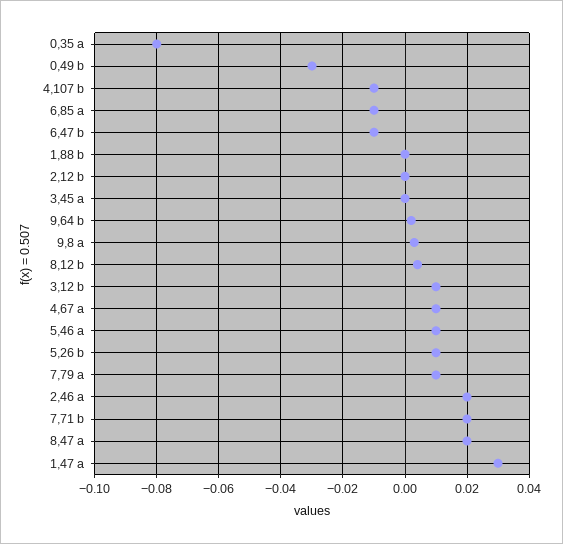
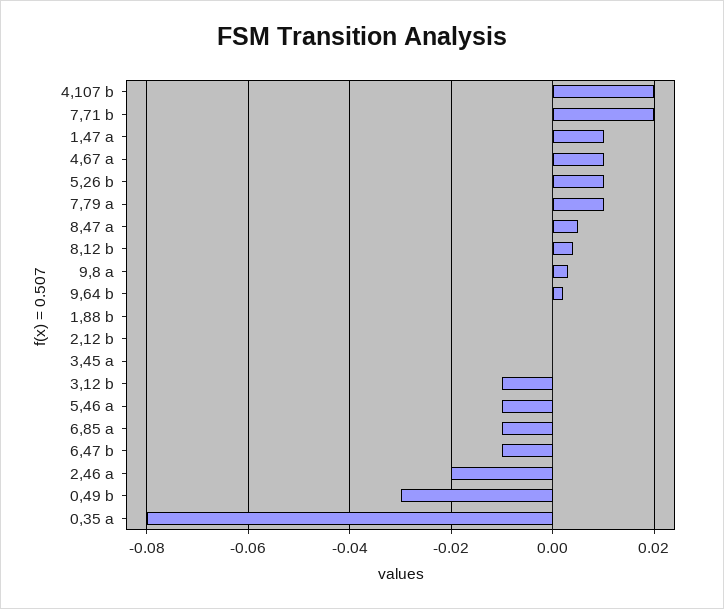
  {
    "0,35 a": -0.08,
    "0,49 b": -0.03,
-   "4,107 b": -0.01,
+   "4,107 b": 0.02,
    "6,85 a": -0.01,
    "6,47 b": -0.01,
    "1,88 b": 0,
    "2,12 b": 0,
    "3,45 a": 0,
    "9,64 b": 0,
    "9,8 a": 0.005,
    "8,12 b": 0.005,
-   "3,12 b": 0.01,
+   "3,12 b": -0.01,
    "4,67 a": 0.01,
-   "5,46 a": 0.01,
+   "5,46 a": -0.01,
    "5,26 b": 0.01,
    "7,79 a": 0.01,
-   "2,46 a": 0.02,
+   "2,46 a": -0.02,
    "7,71 b": 0.02,
-   "8,47 a": 0.02,
+   "8,47 a": 0.005,
-   "1,47 a": 0.03
+   "1,47 a": 0.01
  }

